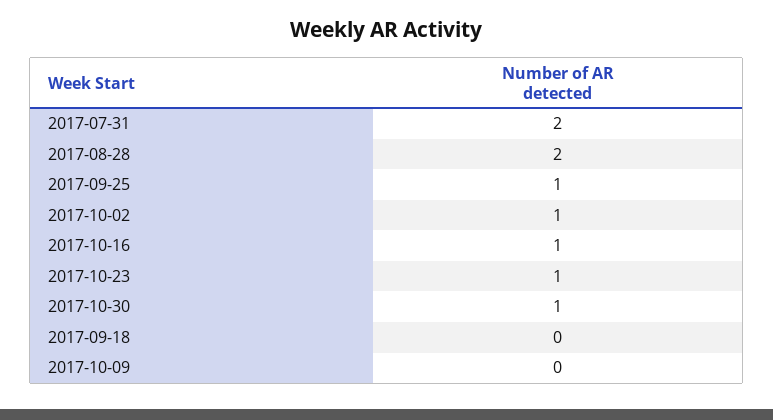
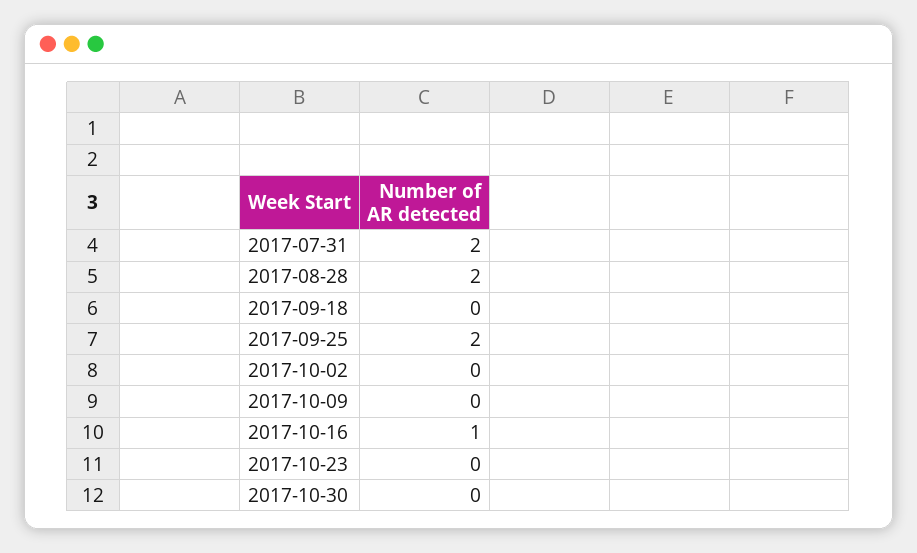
  {
    "2017-07-31": 2,
    "2017-08-28": 2,
-   "2017-09-25": 1,
+   "2017-09-25": 2,
-   "2017-10-02": 1,
+   "2017-10-02": 0,
    "2017-10-16": 1,
-   "2017-10-23": 1,
+   "2017-10-23": 0,
-   "2017-10-30": 1,
+   "2017-10-30": 0,
    "2017-09-18": 0,
    "2017-10-09": 0
  }

